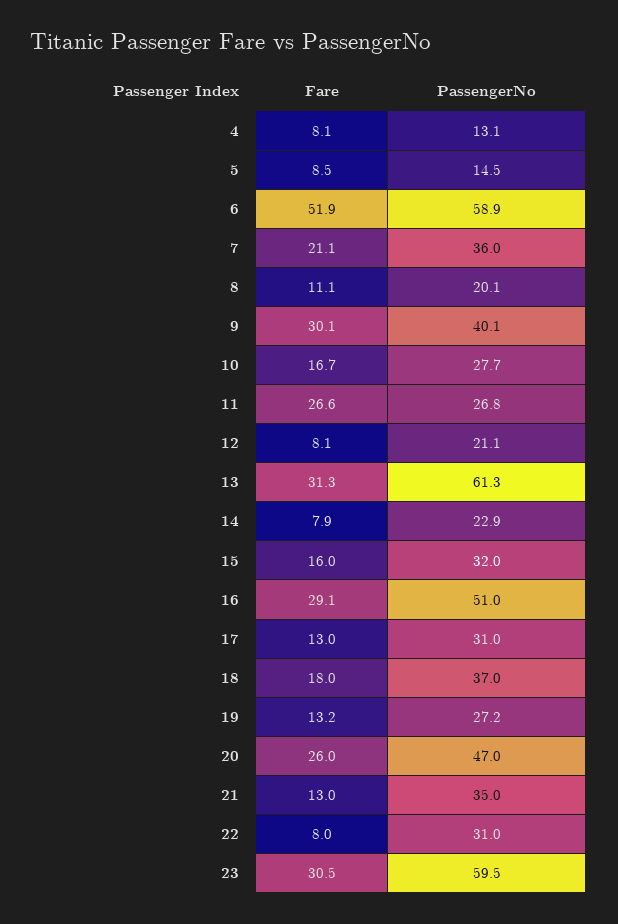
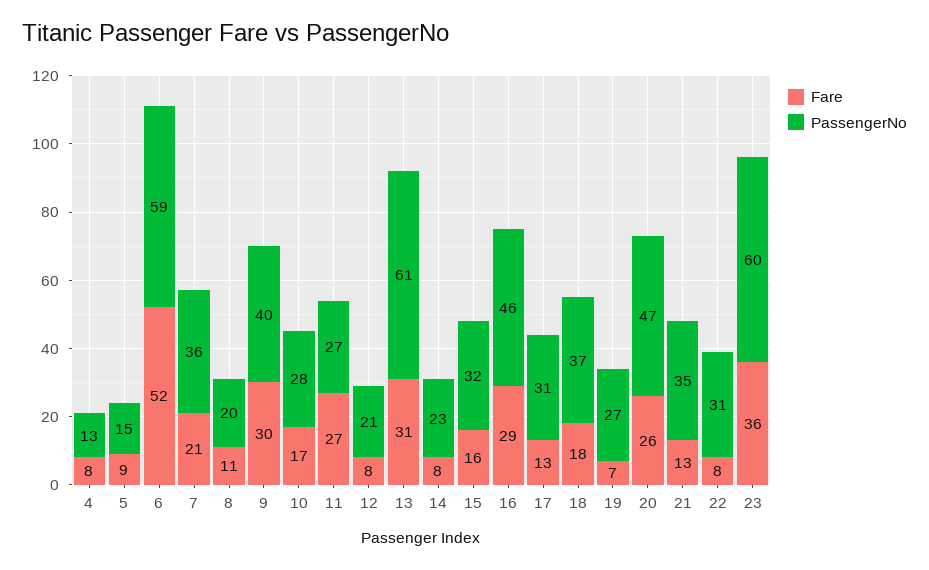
  {
    "Fare": {
      "4": 8.1,
      "5": 8.5,
      "6": 51.9,
      "7": 21.1,
      "8": 11.1,
      "9": 30.1,
      "10": 16.7,
      "11": 26.6,
      "12": 8.1,
      "13": 31.3,
      "14": 7.9,
      "15": 16,
      "16": 29.1,
      "17": 13,
      "18": 18,
-     "19": 13.2,
+     "19": 7,
      "20": 26,
      "21": 13,
      "22": 8,
-     "23": 30.5
+     "23": 36
    },
    "PassengerNo": {
      "4": 13.1,
      "5": 14.5,
      "6": 58.9,
      "7": 36,
      "8": 20.1,
      "9": 40.1,
      "10": 27.7,
      "11": 26.8,
      "12": 21.1,
      "13": 61.3,
      "14": 22.9,
      "15": 32,
-     "16": 51,
+     "16": 46,
      "17": 31,
      "18": 37,
      "19": 27.2,
      "20": 47,
      "21": 35,
      "22": 31,
      "23": 59.5
    }
  }

